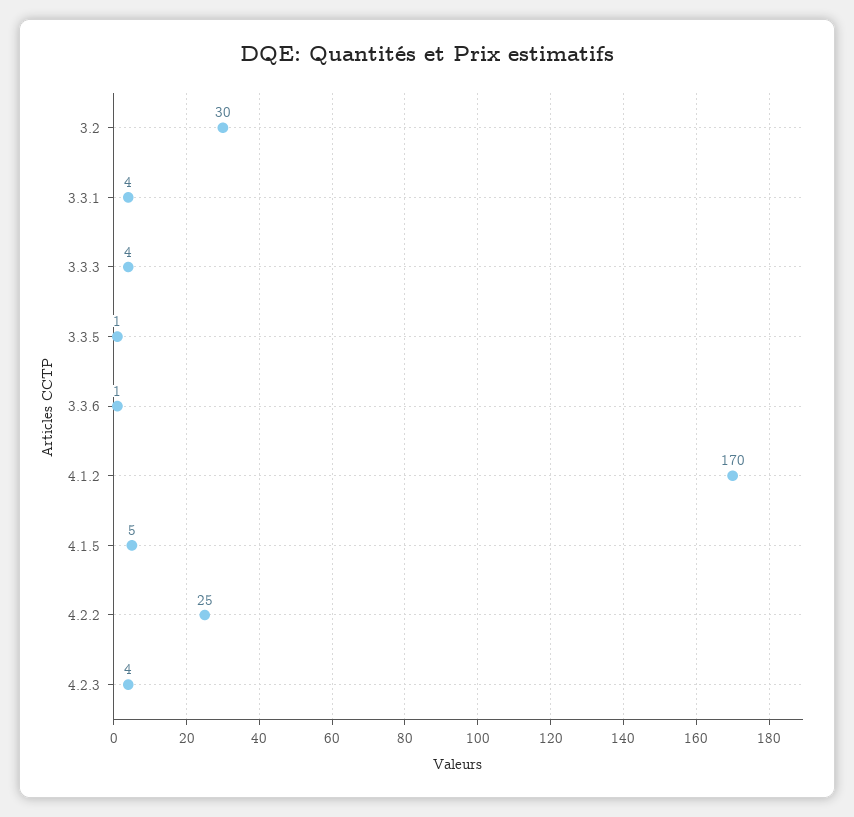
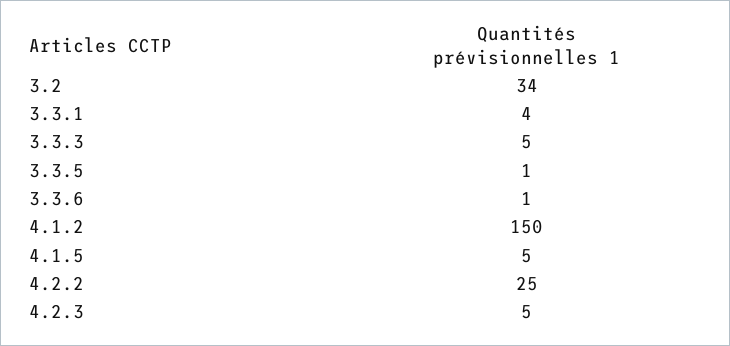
  {
-   "3.2": 30,
+   "3.2": 34,
    "3.3.1": 4,
-   "3.3.3": 4,
+   "3.3.3": 5,
    "3.3.5": 1,
    "3.3.6": 1,
-   "4.1.2": 170,
+   "4.1.2": 150,
    "4.1.5": 5,
    "4.2.2": 25,
-   "4.2.3": 4
+   "4.2.3": 5
  }

